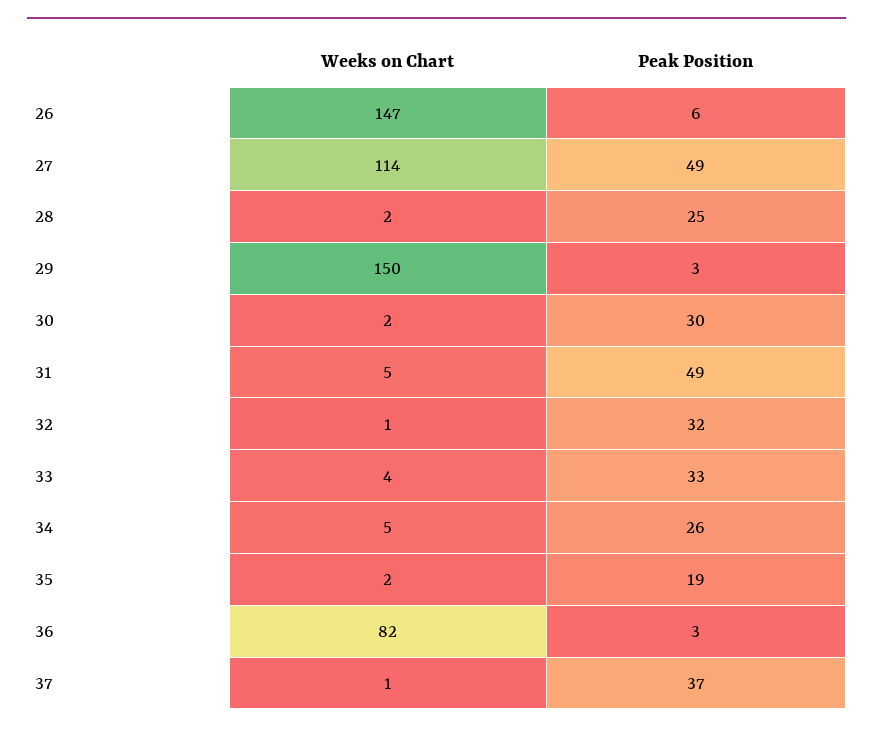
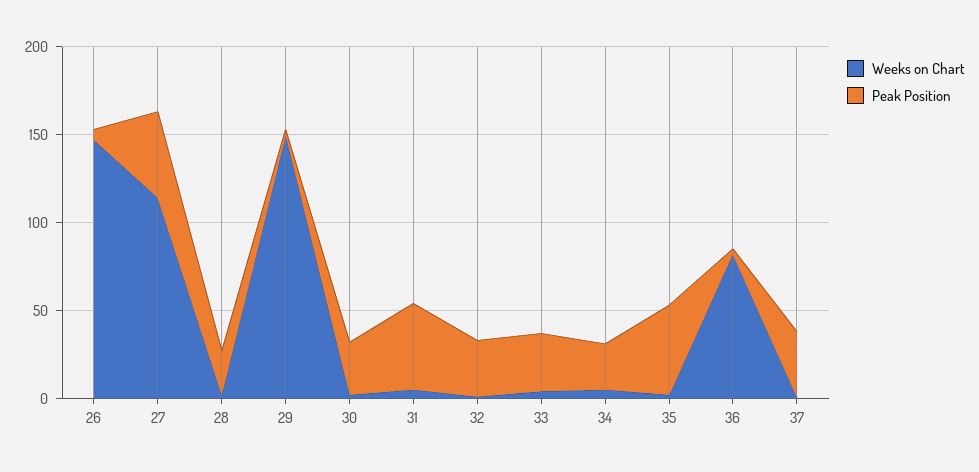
  {
    "Weeks on Chart": {
      "26": 147,
      "27": 114,
      "28": 2,
      "29": 150,
      "30": 2,
      "31": 5,
      "32": 1,
      "33": 4,
      "34": 5,
      "35": 2,
      "36": 82,
      "37": 1
    },
    "Peak Position": {
      "26": 6,
      "27": 49,
      "28": 25,
      "29": 3,
      "30": 30,
      "31": 49,
      "32": 32,
      "33": 33,
      "34": 26,
-     "35": 19,
+     "35": 50,
      "36": 3,
      "37": 37
    }
  }

